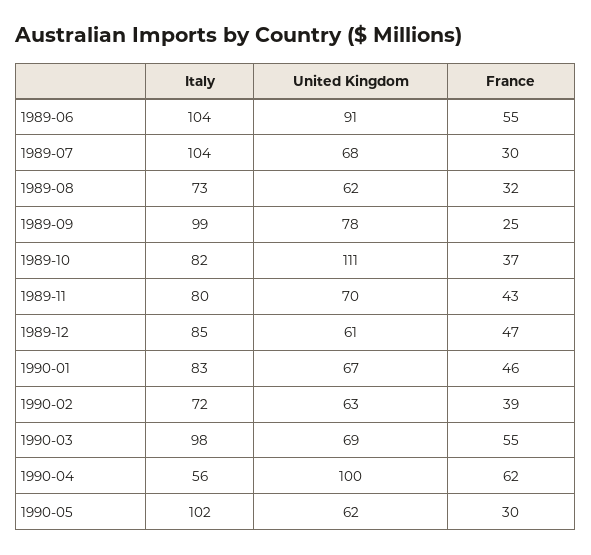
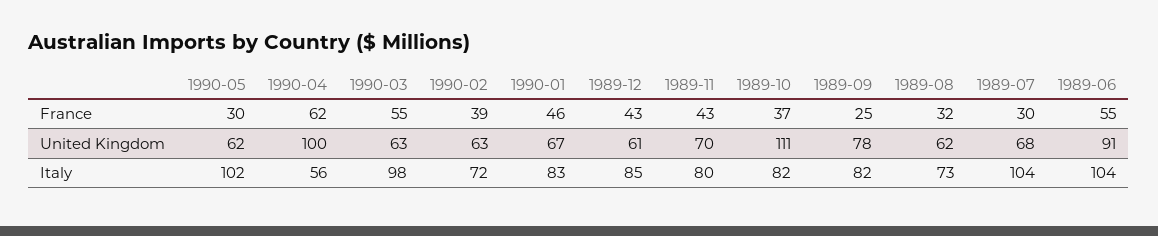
  {
    "Italy": {
      "1989-06": 104,
      "1989-07": 104,
      "1989-08": 73,
-     "1989-09": 99,
+     "1989-09": 82,
      "1989-10": 82,
      "1989-11": 80,
      "1989-12": 85,
      "1990-01": 83,
      "1990-02": 72,
      "1990-03": 98,
      "1990-04": 56,
      "1990-05": 102
    },
    "United Kingdom": {
      "1989-06": 91,
      "1989-07": 68,
      "1989-08": 62,
      "1989-09": 78,
      "1989-10": 111,
      "1989-11": 70,
      "1989-12": 61,
      "1990-01": 67,
      "1990-02": 63,
-     "1990-03": 69,
+     "1990-03": 63,
      "1990-04": 100,
      "1990-05": 62
    },
    "France": {
      "1989-06": 55,
      "1989-07": 30,
      "1989-08": 32,
      "1989-09": 25,
      "1989-10": 37,
      "1989-11": 43,
-     "1989-12": 47,
+     "1989-12": 43,
      "1990-01": 46,
      "1990-02": 39,
      "1990-03": 55,
      "1990-04": 62,
      "1990-05": 30
    }
  }

